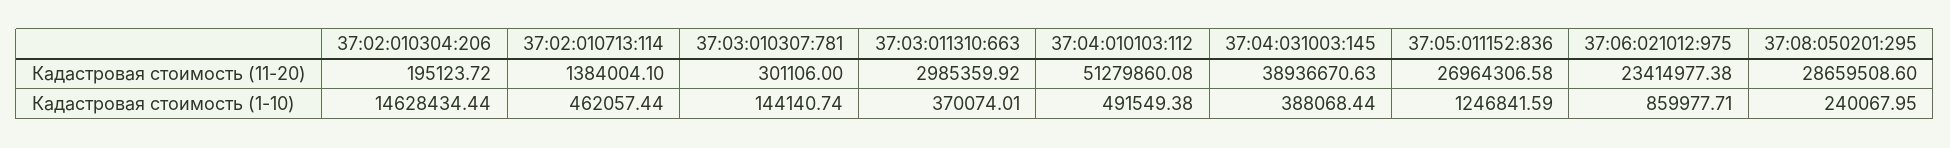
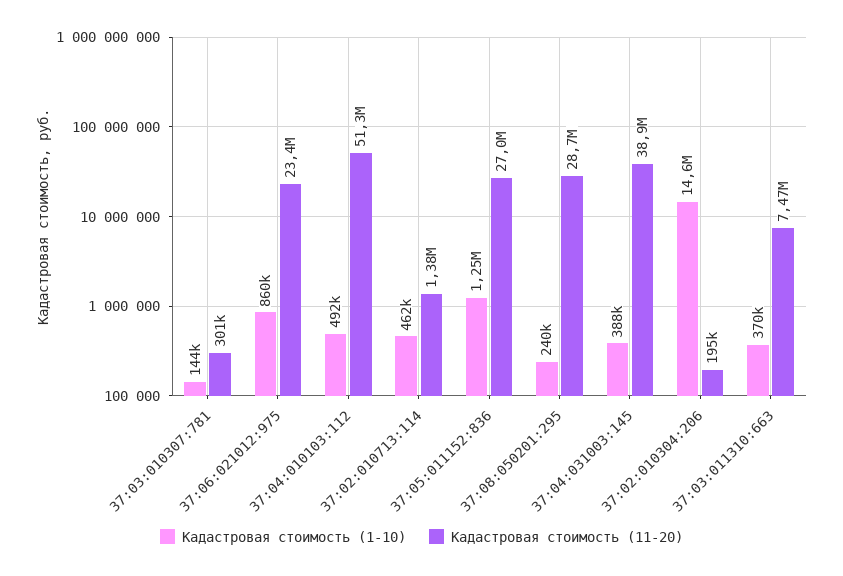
  {
    "Кадастровая стоимость (11-20)": {
      "37:02:010304:206": 195123.72,
      "37:02:010713:114": 1384004.1,
      "37:03:010307:781": 301106,
-     "37:03:011310:663": 2985359.92,
+     "37:03:011310:663": 7470000,
      "37:04:010103:112": 51279860.08,
      "37:04:031003:145": 38936670.63,
      "37:05:011152:836": 26964306.58,
      "37:06:021012:975": 23414977.38,
      "37:08:050201:295": 28659508.6
    },
    "Кадастровая стоимость (1-10)": {
      "37:02:010304:206": 14628434.44,
      "37:02:010713:114": 462057.44,
      "37:03:010307:781": 144140.74,
      "37:03:011310:663": 370074.01,
      "37:04:010103:112": 491549.38,
      "37:04:031003:145": 388068.44,
      "37:05:011152:836": 1246841.59,
      "37:06:021012:975": 859977.71,
      "37:08:050201:295": 240067.95
    }
  }

